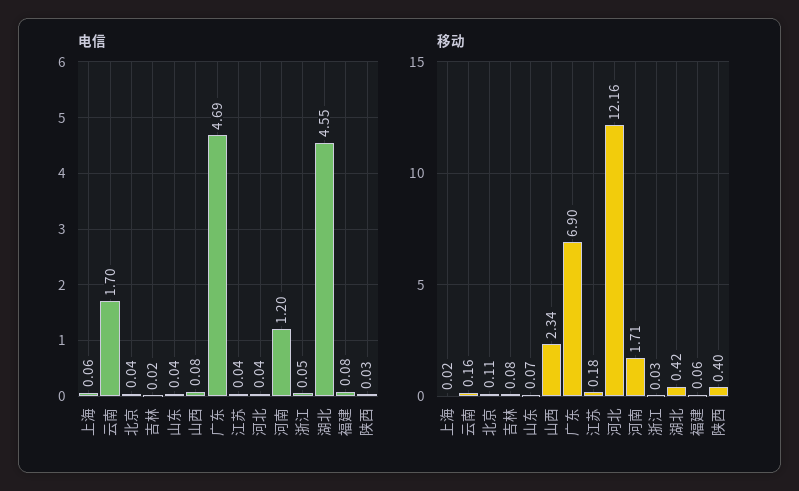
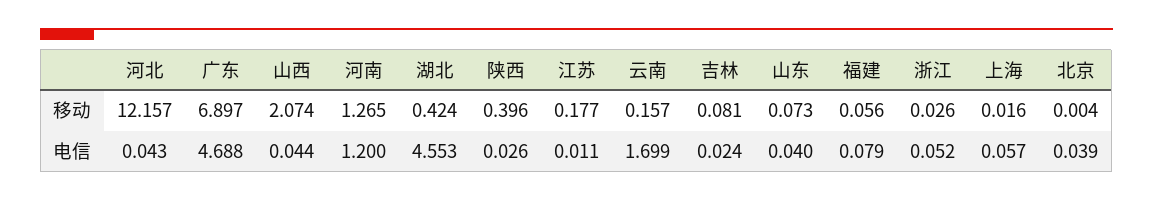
  {
    "电信": {
      "上海": 0.057,
      "云南": 1.699,
      "北京": 0.039,
      "吉林": 0.024,
      "山东": 0.04,
-     "山西": 0.08,
+     "山西": 0.044,
      "广东": 4.688,
-     "江苏": 0.04,
+     "江苏": 0.011,
      "河北": 0.043,
      "河南": 1.2,
      "浙江": 0.052,
      "湖北": 4.553,
      "福建": 0.079,
      "陕西": 0.026
    },
    "移动": {
      "上海": 0.016,
      "云南": 0.157,
-     "北京": 0.11,
+     "北京": 0.004,
      "吉林": 0.081,
      "山东": 0.073,
-     "山西": 2.34,
+     "山西": 2.074,
      "广东": 6.897,
      "江苏": 0.177,
      "河北": 12.157,
-     "河南": 1.71,
+     "河南": 1.265,
      "浙江": 0.026,
      "湖北": 0.424,
      "福建": 0.056,
      "陕西": 0.396
    }
  }

